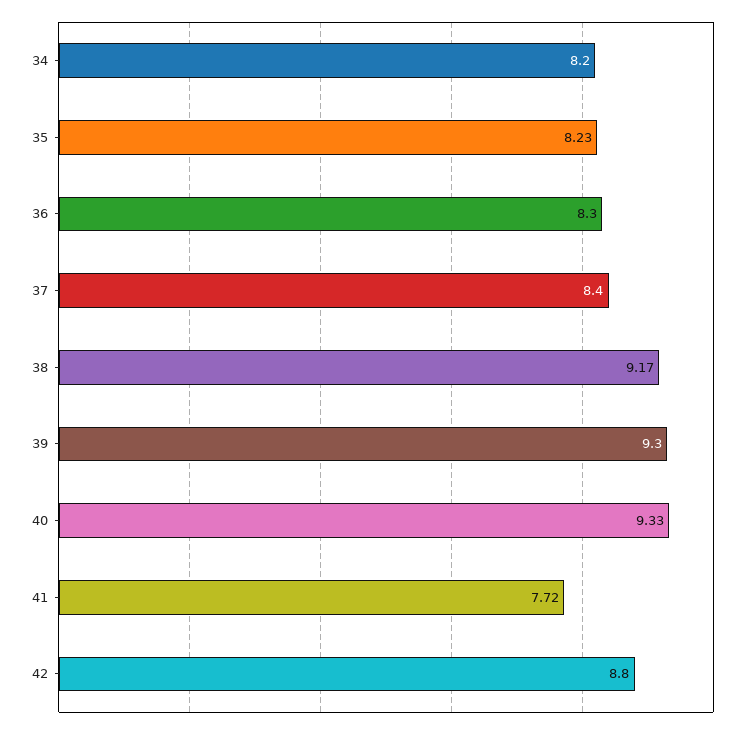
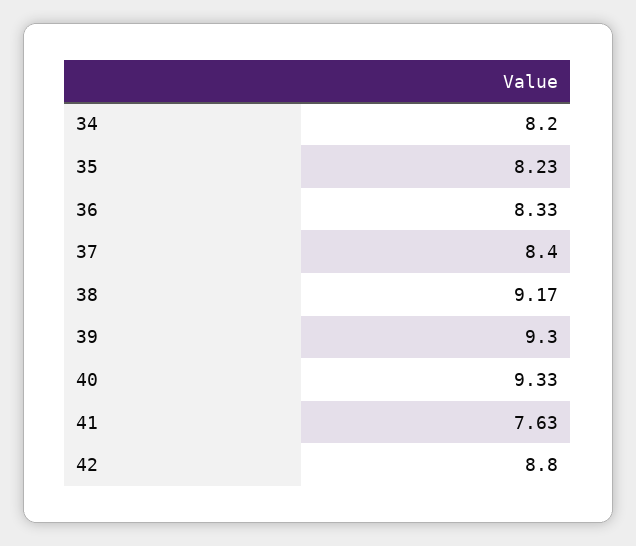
  {
    "34": 8.2,
    "35": 8.23,
-   "36": 8.3,
+   "36": 8.33,
    "37": 8.4,
    "38": 9.17,
    "39": 9.3,
    "40": 9.33,
-   "41": 7.72,
+   "41": 7.63,
    "42": 8.8
  }

